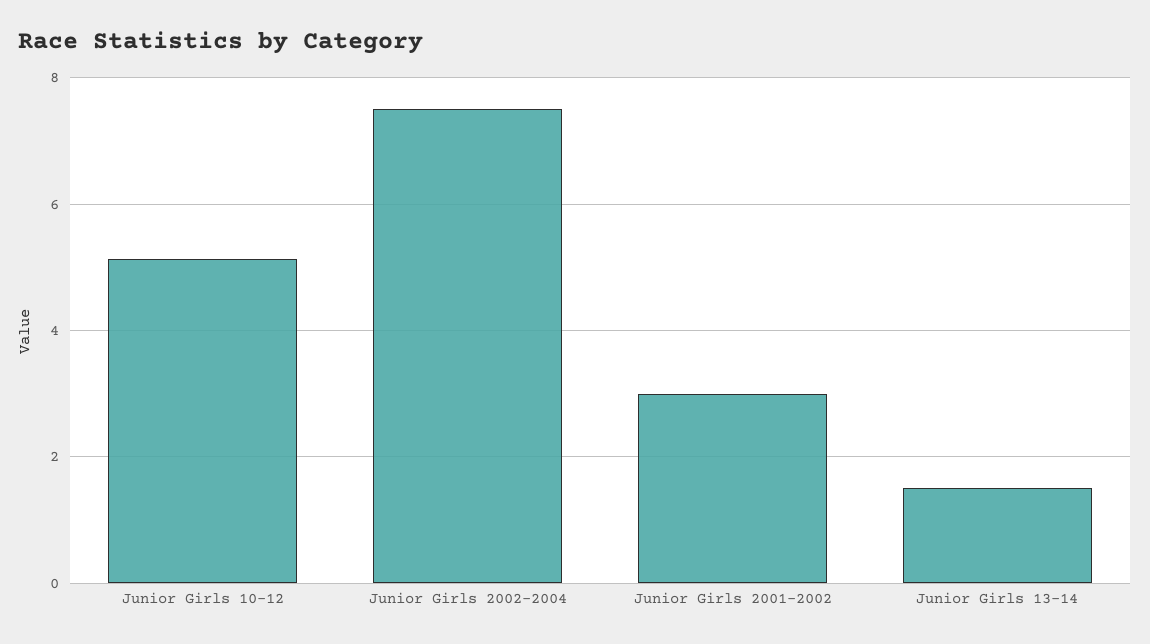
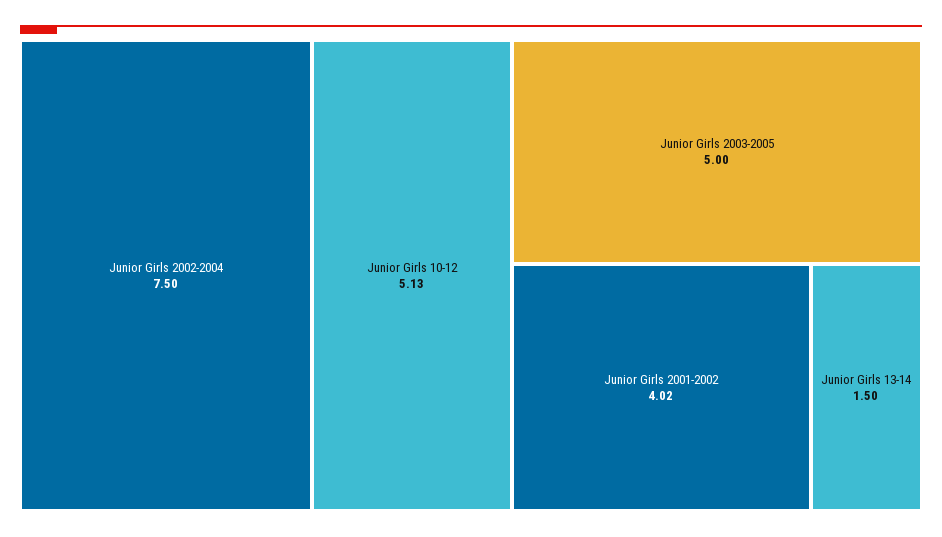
  {
    "Junior Girls 10-12": 5.13,
    "Junior Girls 2002-2004": 7.5,
-   "Junior Girls 2001-2002": 3,
+   "Junior Girls 2001-2002": 4.02,
-   "Junior Girls 13-14": 1.5
+   "Junior Girls 13-14": 1.5,
+   "Junior Girls 2003-2005": 5
  }

